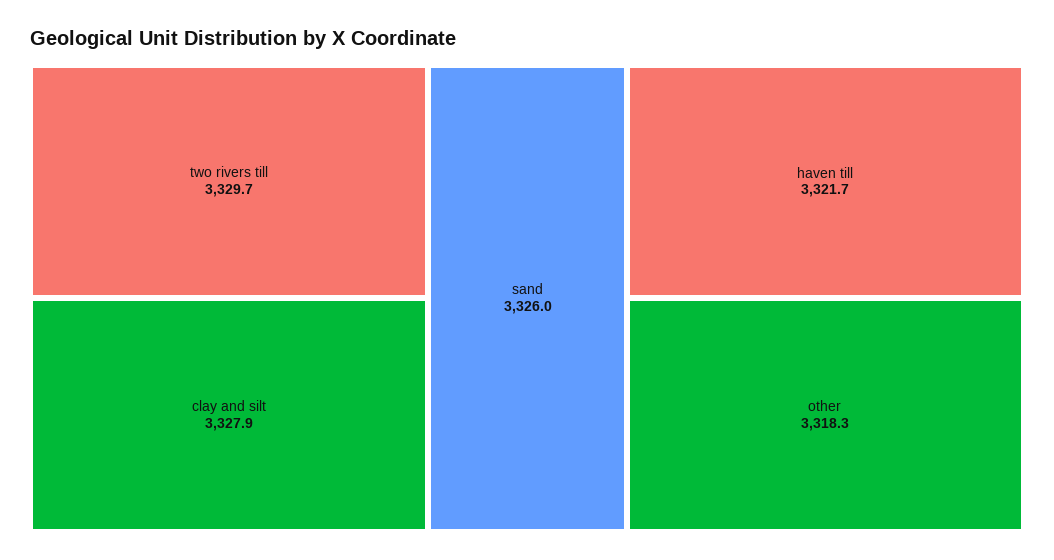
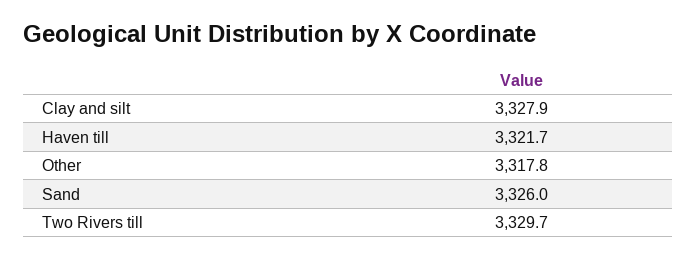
  {
    "two rivers till": 3329.7,
    "clay and silt": 3327.9,
    "sand": 3326,
    "haven till": 3321.7,
-   "other": 3318.3
+   "other": 3317.8
  }

